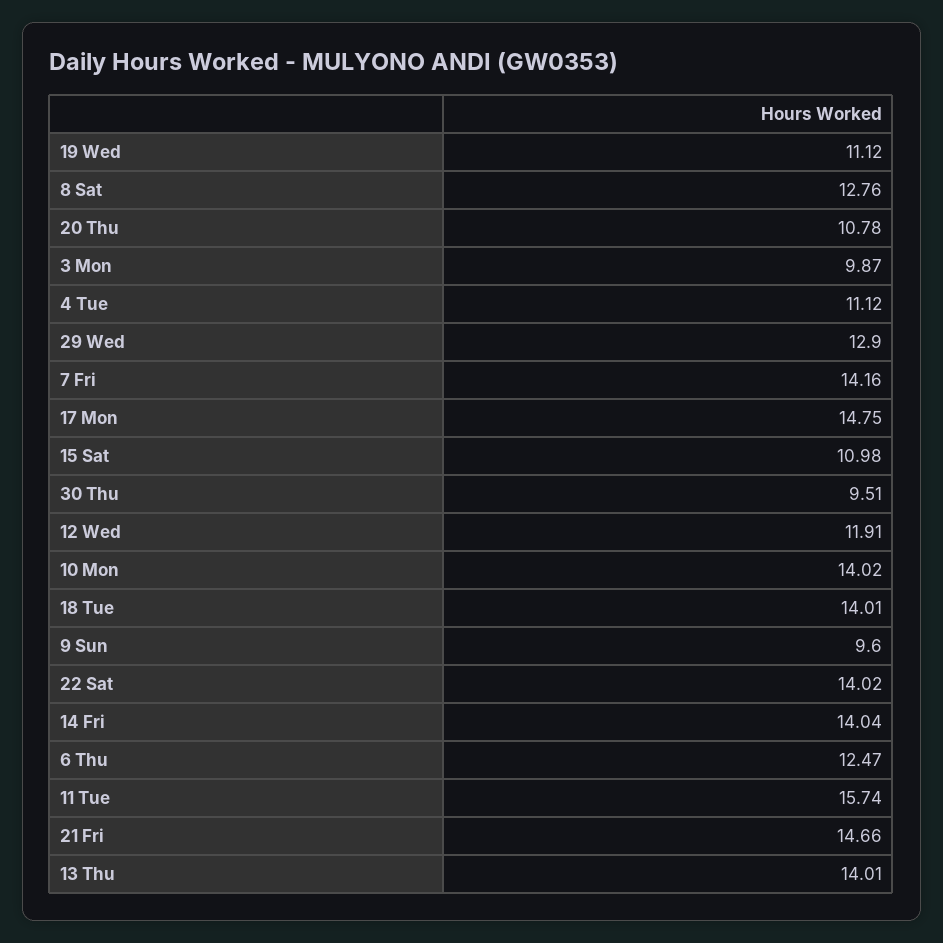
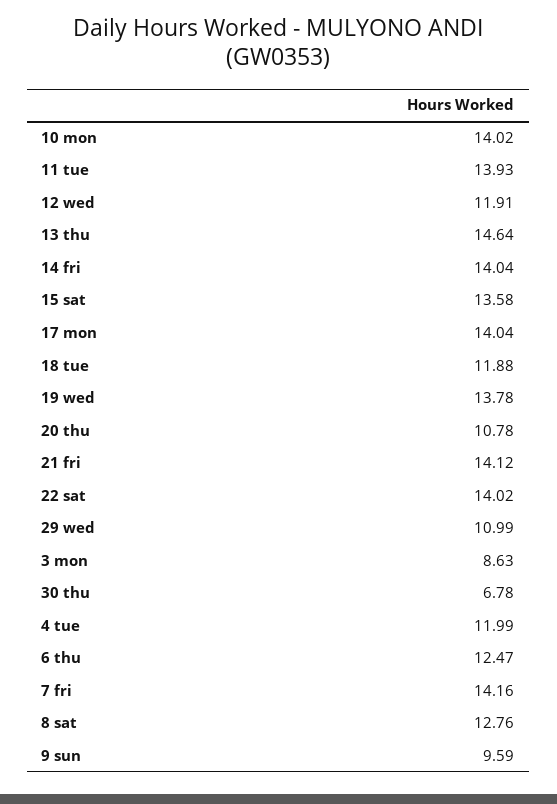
  {
-   "19 Wed": 11.12,
+   "19 Wed": 13.78,
    "8 Sat": 12.76,
    "20 Thu": 10.78,
-   "3 Mon": 9.87,
+   "3 Mon": 8.63,
-   "4 Tue": 11.12,
+   "4 Tue": 11.99,
-   "29 Wed": 12.9,
+   "29 Wed": 10.99,
    "7 Fri": 14.16,
-   "17 Mon": 14.75,
+   "17 Mon": 14.04,
-   "15 Sat": 10.98,
+   "15 Sat": 13.58,
-   "30 Thu": 9.51,
+   "30 Thu": 6.78,
    "12 Wed": 11.91,
    "10 Mon": 14.02,
-   "18 Tue": 14.01,
+   "18 Tue": 11.88,
-   "9 Sun": 9.6,
+   "9 Sun": 9.59,
    "22 Sat": 14.02,
    "14 Fri": 14.04,
    "6 Thu": 12.47,
-   "11 Tue": 15.74,
+   "11 Tue": 13.93,
-   "21 Fri": 14.66,
+   "21 Fri": 14.12,
-   "13 Thu": 14.01
+   "13 Thu": 14.64
  }

